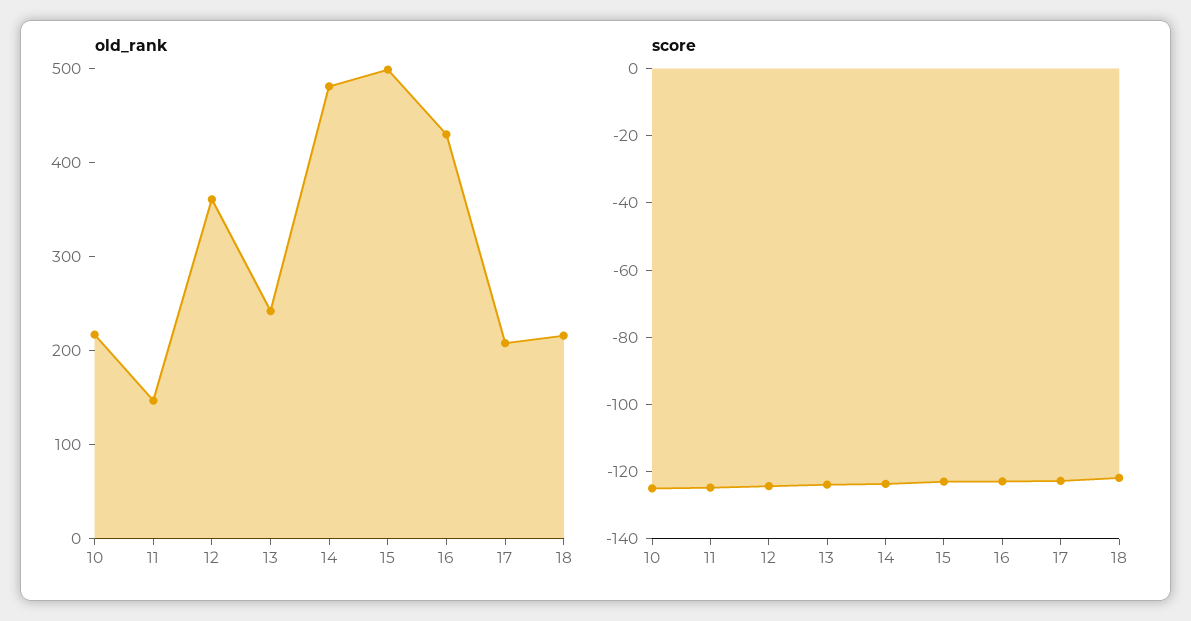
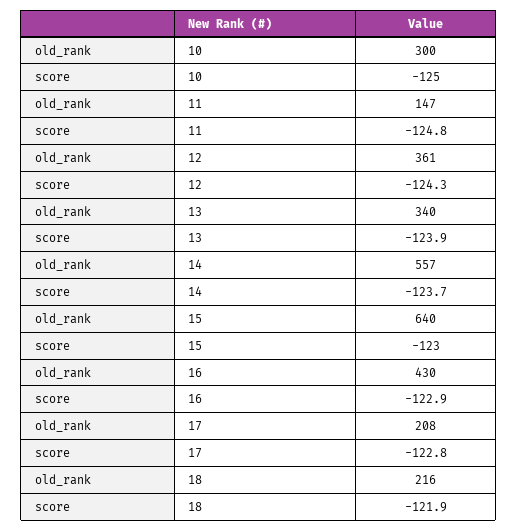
  {
    "old_rank": {
-     "10": 220,
+     "10": 300,
      "11": 147,
      "12": 361,
-     "13": 240,
+     "13": 340,
-     "14": 480,
+     "14": 557,
-     "15": 500,
+     "15": 640,
      "16": 430,
      "17": 208,
      "18": 216
    },
    "score": {
      "10": -125,
      "11": -124.8,
      "12": -124.3,
      "13": -123.9,
      "14": -123.7,
      "15": -123,
      "16": -122.9,
      "17": -122.8,
      "18": -121.9
    }
  }

